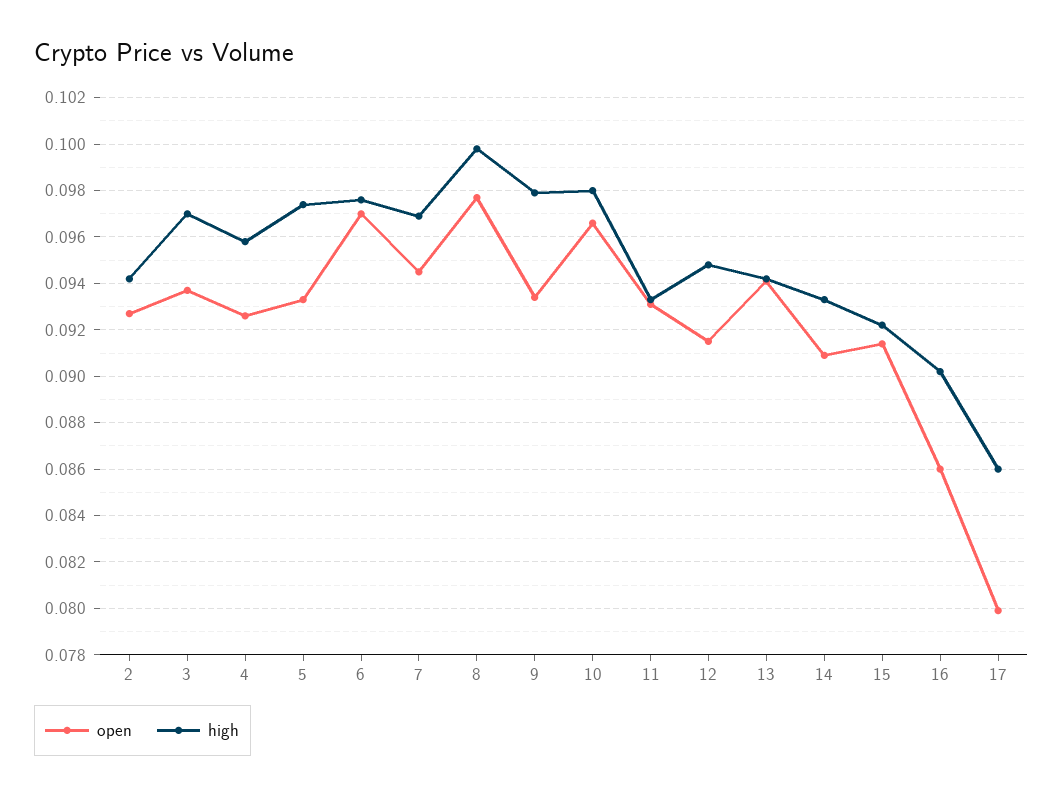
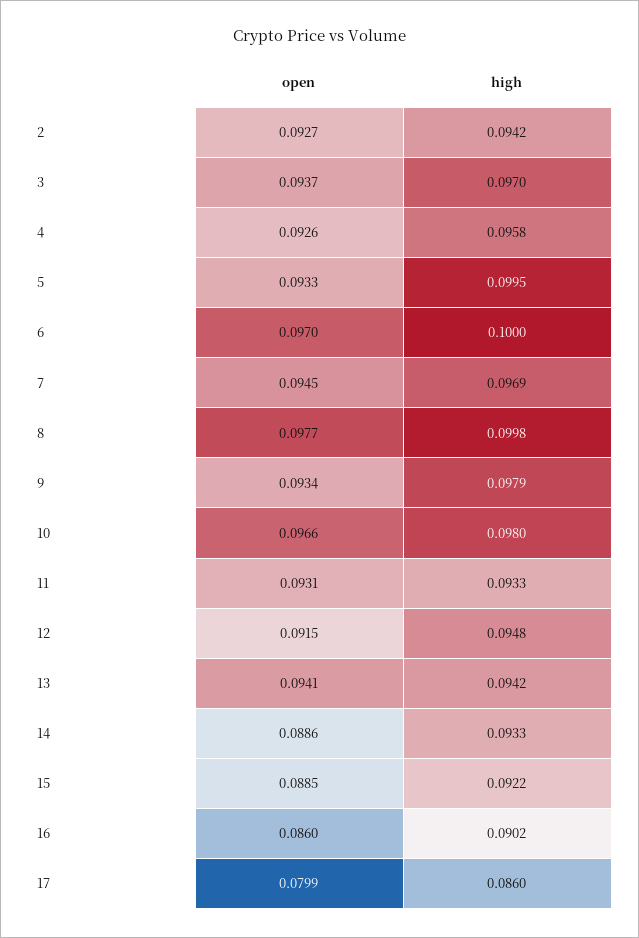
  {
    "open": {
      "2": 0.0927,
      "3": 0.0937,
      "4": 0.0926,
      "5": 0.0933,
      "6": 0.097,
      "7": 0.0945,
      "8": 0.0977,
      "9": 0.0934,
      "10": 0.0966,
      "11": 0.0931,
      "12": 0.0915,
      "13": 0.0941,
-     "14": 0.091,
+     "14": 0.0886,
-     "15": 0.0915,
+     "15": 0.0885,
      "16": 0.086,
      "17": 0.0799
    },
    "high": {
      "2": 0.0942,
      "3": 0.097,
      "4": 0.0958,
-     "5": 0.0975,
+     "5": 0.0995,
-     "6": 0.0975,
+     "6": 0.1,
      "7": 0.0969,
      "8": 0.0998,
      "9": 0.0979,
      "10": 0.098,
      "11": 0.0933,
      "12": 0.0948,
      "13": 0.0942,
      "14": 0.0933,
      "15": 0.0922,
      "16": 0.0902,
      "17": 0.086
    }
  }

